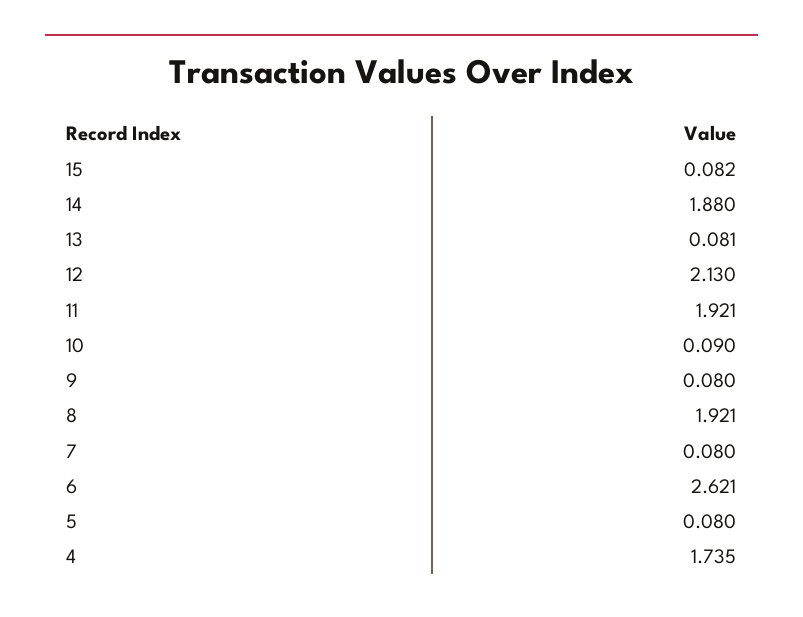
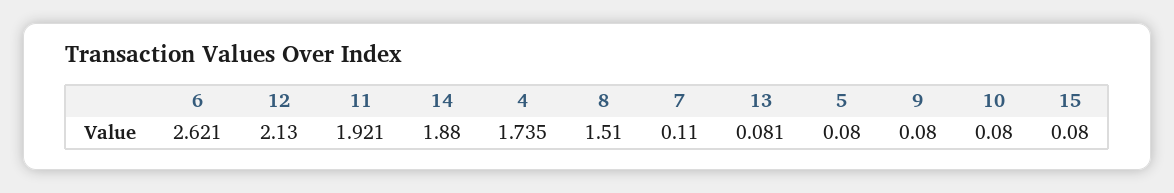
  {
-   "15": 0.082,
+   "15": 0.08,
    "14": 1.88,
    "13": 0.081,
    "12": 2.13,
    "11": 1.921,
-   "10": 0.09,
+   "10": 0.08,
    "9": 0.08,
-   "8": 1.921,
+   "8": 1.51,
-   "7": 0.08,
+   "7": 0.11,
    "6": 2.621,
    "5": 0.08,
    "4": 1.735
  }

